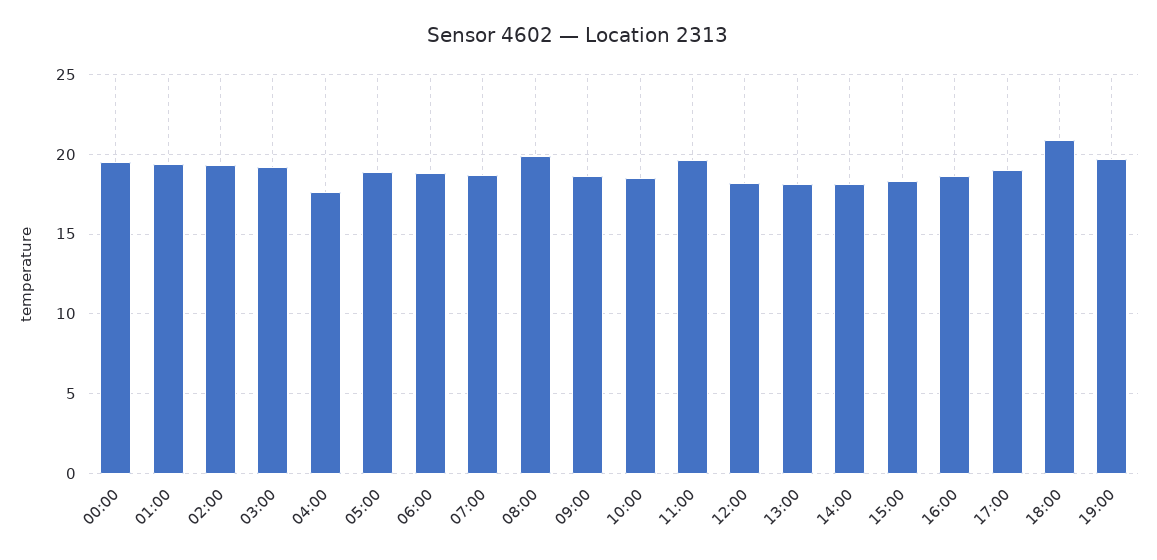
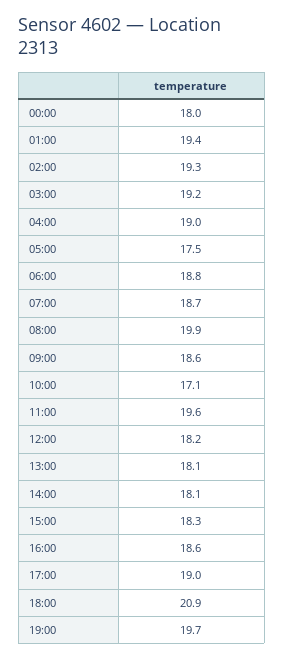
  {
-   "00:00": 19.5,
+   "00:00": 18,
    "01:00": 19.4,
    "02:00": 19.3,
    "03:00": 19.2,
-   "04:00": 17.5,
+   "04:00": 19,
-   "05:00": 19,
+   "05:00": 17.5,
    "06:00": 18.8,
    "07:00": 18.7,
    "08:00": 19.9,
    "09:00": 18.6,
-   "10:00": 18.5,
+   "10:00": 17.1,
    "11:00": 19.6,
    "12:00": 18.2,
    "13:00": 18.1,
    "14:00": 18.1,
    "15:00": 18.3,
    "16:00": 18.6,
    "17:00": 19,
    "18:00": 20.9,
    "19:00": 19.7
  }

